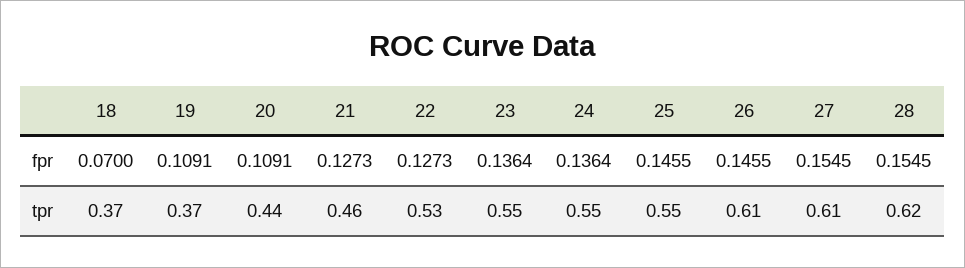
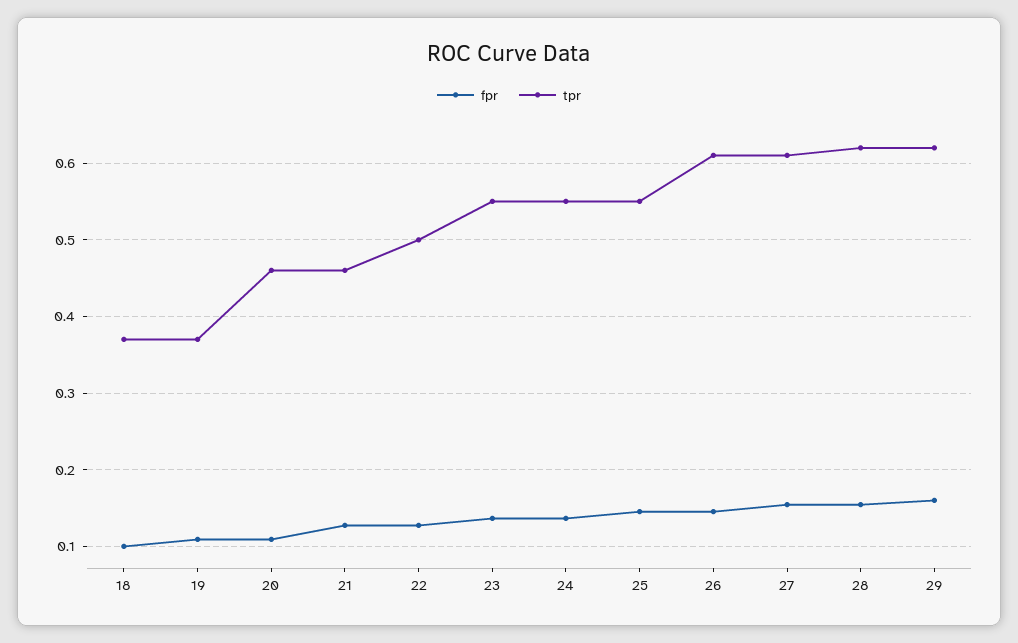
  {
    "fpr": {
-     "18": 0.07,
+     "18": 0.1,
      "19": 0.1091,
      "20": 0.1091,
      "21": 0.1273,
      "22": 0.1273,
      "23": 0.1364,
      "24": 0.1364,
      "25": 0.1455,
      "26": 0.1455,
      "27": 0.1545,
-     "28": 0.1545
+     "28": 0.1545,
+     "29": 0.16
    },
    "tpr": {
      "18": 0.37,
      "19": 0.37,
-     "20": 0.44,
+     "20": 0.46,
      "21": 0.46,
-     "22": 0.53,
+     "22": 0.5,
      "23": 0.55,
      "24": 0.55,
      "25": 0.55,
      "26": 0.61,
      "27": 0.61,
-     "28": 0.62
+     "28": 0.62,
+     "29": 0.62
    }
  }

